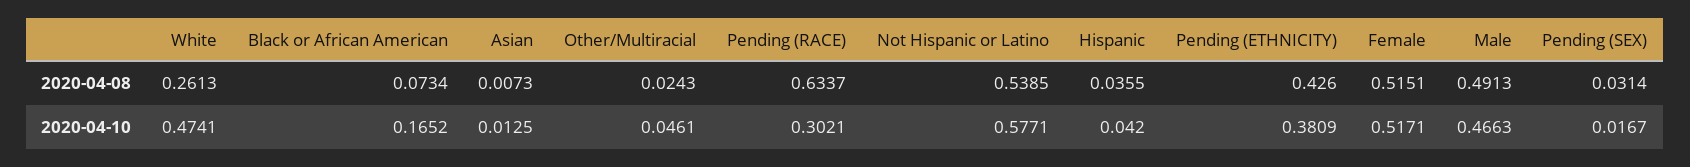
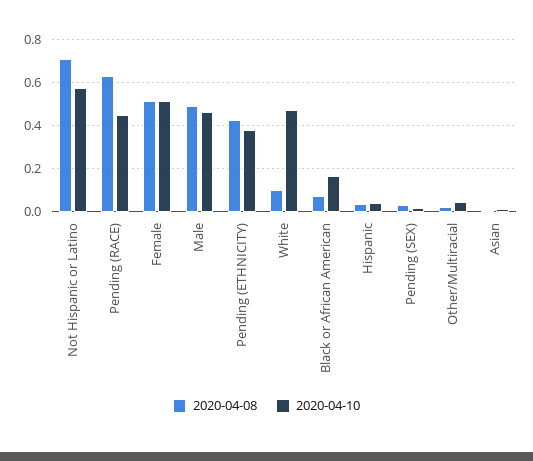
  {
    "2020-04-08": {
-     "White": 0.2613,
+     "White": 0.1,
      "Black or African American": 0.0734,
      "Asian": 0.0073,
      "Other/Multiracial": 0.0243,
      "Pending (RACE)": 0.6337,
-     "Not Hispanic or Latino": 0.5385,
+     "Not Hispanic or Latino": 0.7,
      "Hispanic": 0.0355,
      "Pending (ETHNICITY)": 0.426,
      "Female": 0.5151,
      "Male": 0.4913,
      "Pending (SEX)": 0.0314
    },
    "2020-04-10": {
      "White": 0.4741,
      "Black or African American": 0.1652,
      "Asian": 0.0125,
      "Other/Multiracial": 0.0461,
-     "Pending (RACE)": 0.3021,
+     "Pending (RACE)": 0.45,
      "Not Hispanic or Latino": 0.5771,
      "Hispanic": 0.042,
      "Pending (ETHNICITY)": 0.3809,
      "Female": 0.5171,
      "Male": 0.4663,
      "Pending (SEX)": 0.0167
    }
  }

